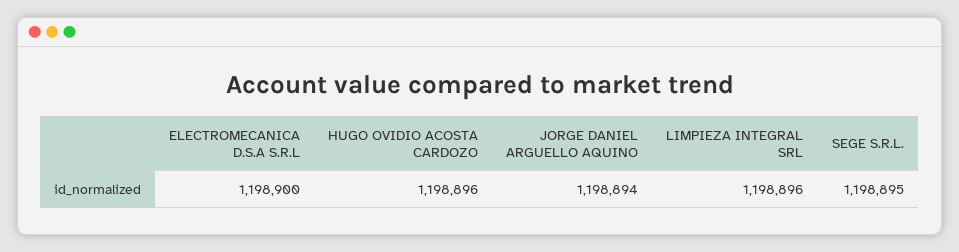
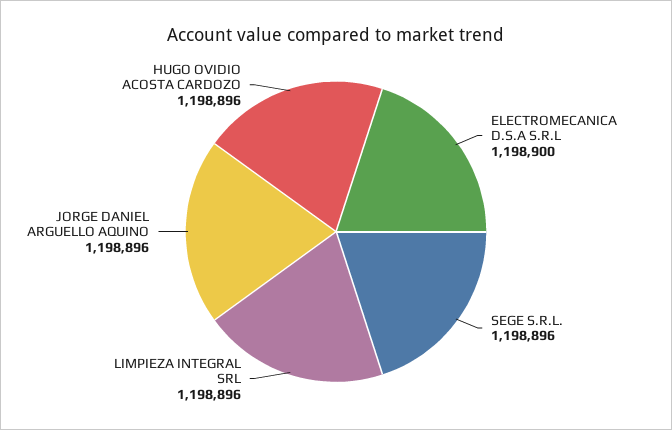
  {
    "ELECTROMECANICA D.S.A S.R.L": 1198900,
    "HUGO OVIDIO ACOSTA CARDOZO": 1198896,
-   "JORGE DANIEL ARGUELLO AQUINO": 1198894,
+   "JORGE DANIEL ARGUELLO AQUINO": 1198896,
    "LIMPIEZA INTEGRAL SRL": 1198896,
-   "SEGE S.R.L.": 1198895
+   "SEGE S.R.L.": 1198896
  }

